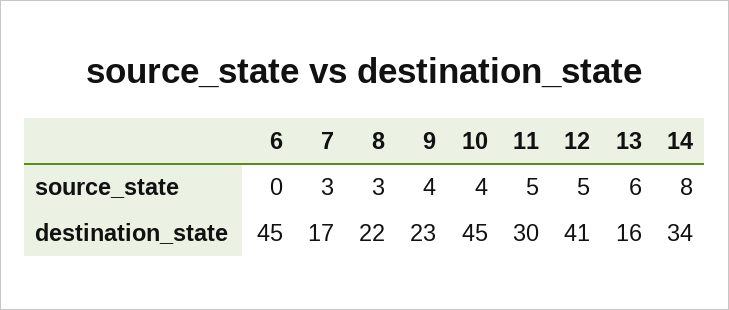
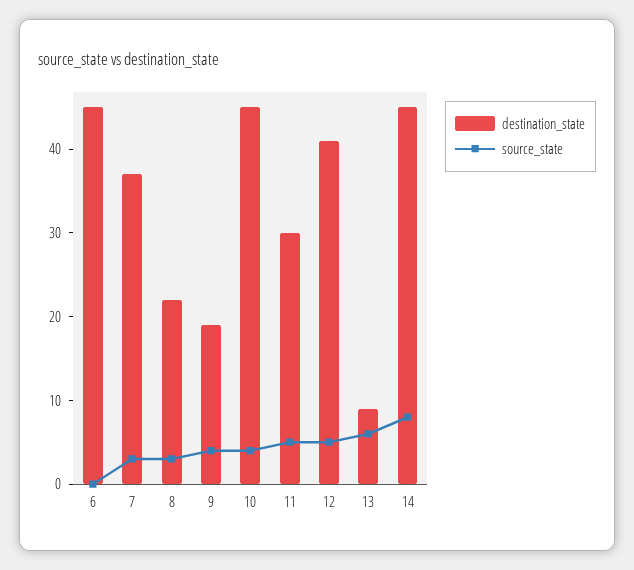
  {
    "source_state": {
      "6": 0,
      "7": 3,
      "8": 3,
      "9": 4,
      "10": 4,
      "11": 5,
      "12": 5,
      "13": 6,
      "14": 8
    },
    "destination_state": {
      "6": 45,
-     "7": 17,
+     "7": 37,
      "8": 22,
-     "9": 23,
+     "9": 19,
      "10": 45,
      "11": 30,
      "12": 41,
-     "13": 16,
+     "13": 9,
-     "14": 34
+     "14": 45
    }
  }

